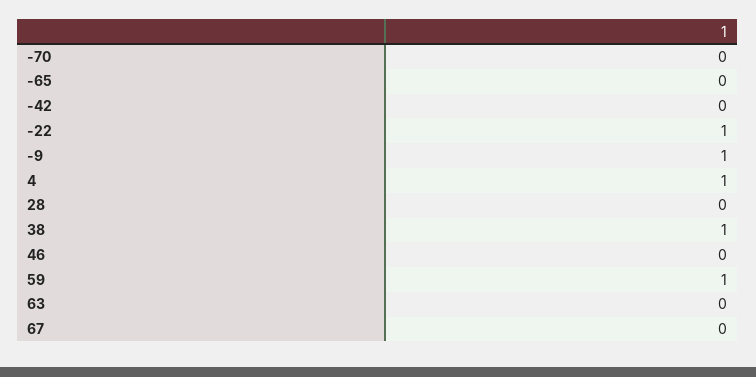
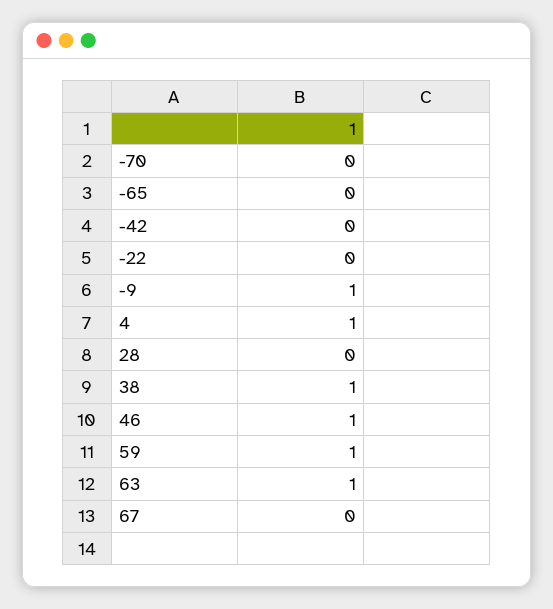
  {
    "-70": 0,
    "-65": 0,
    "-42": 0,
-   "-22": 1,
+   "-22": 0,
    "-9": 1,
    "4": 1,
    "28": 0,
    "38": 1,
-   "46": 0,
+   "46": 1,
    "59": 1,
-   "63": 0,
+   "63": 1,
    "67": 0
  }

